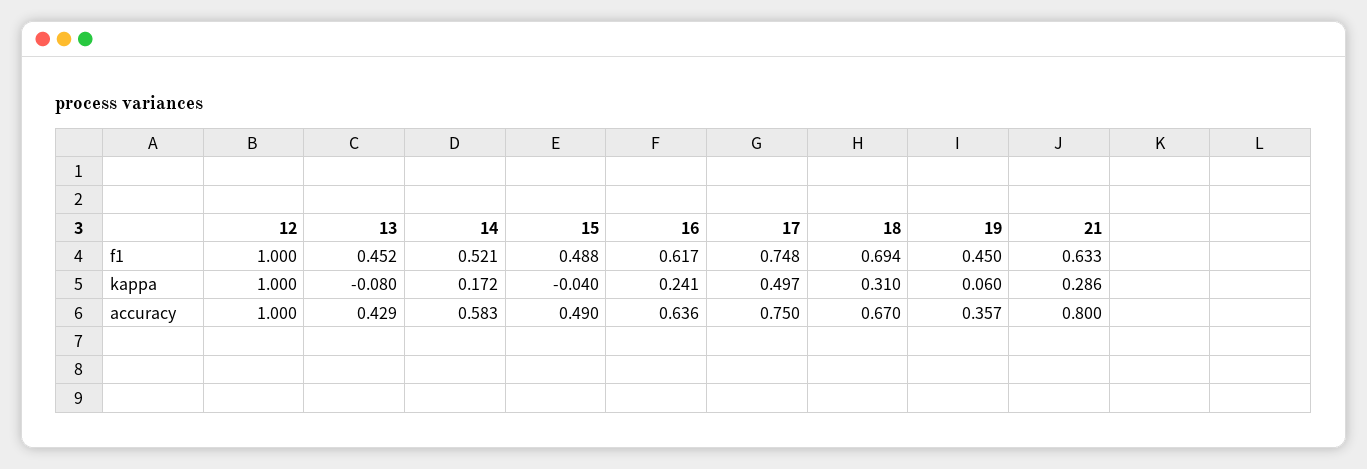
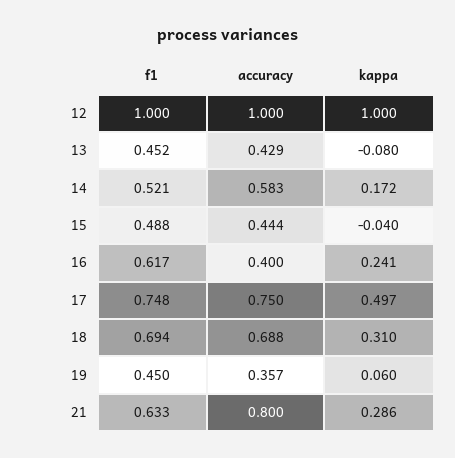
  {
    "12": {
      "f1": 1,
      "kappa": 1,
      "accuracy": 1
    },
    "13": {
      "f1": 0.452,
      "kappa": -0.08,
      "accuracy": 0.429
    },
    "14": {
      "f1": 0.521,
      "kappa": 0.172,
      "accuracy": 0.583
    },
    "15": {
      "f1": 0.488,
      "kappa": -0.04,
-     "accuracy": 0.49
+     "accuracy": 0.444
    },
    "16": {
      "f1": 0.617,
      "kappa": 0.241,
-     "accuracy": 0.636
+     "accuracy": 0.4
    },
    "17": {
      "f1": 0.748,
      "kappa": 0.497,
      "accuracy": 0.75
    },
    "18": {
      "f1": 0.694,
      "kappa": 0.31,
-     "accuracy": 0.67
+     "accuracy": 0.688
    },
    "19": {
      "f1": 0.45,
      "kappa": 0.06,
      "accuracy": 0.357
    },
    "21": {
      "f1": 0.633,
      "kappa": 0.286,
      "accuracy": 0.8
    }
  }

